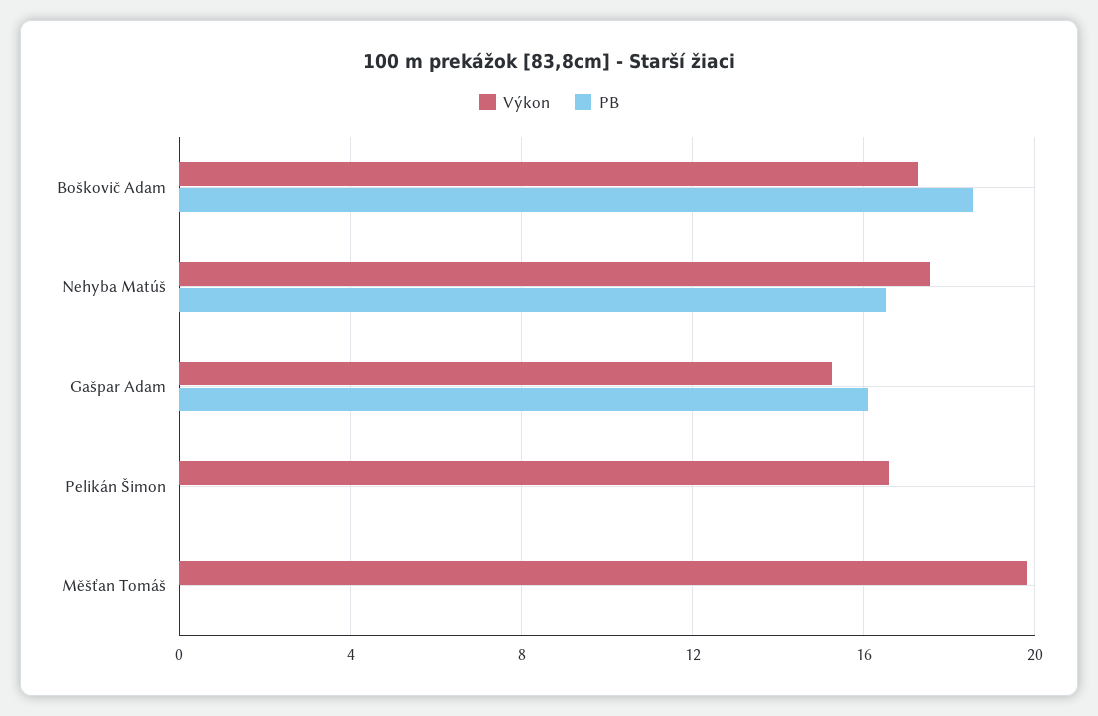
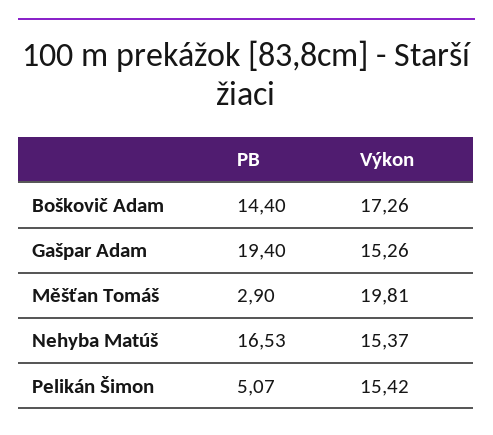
  {
    "Výkon": {
      "Boškovič Adam": 17.26,
-     "Nehyba Matúš": 17.5,
+     "Nehyba Matúš": 15.37,
      "Gašpar Adam": 15.26,
-     "Pelikán Šimon": 16.5,
+     "Pelikán Šimon": 15.42,
      "Měšťan Tomáš": 19.81
    },
    "PB": {
-     "Boškovič Adam": 18.5,
+     "Boškovič Adam": 14.4,
      "Nehyba Matúš": 16.53,
-     "Gašpar Adam": 16,
+     "Gašpar Adam": 19.4,
-     "Pelikán Šimon": 0,
+     "Pelikán Šimon": 5.07,
-     "Měšťan Tomáš": 0
+     "Měšťan Tomáš": 2.9
    }
  }

